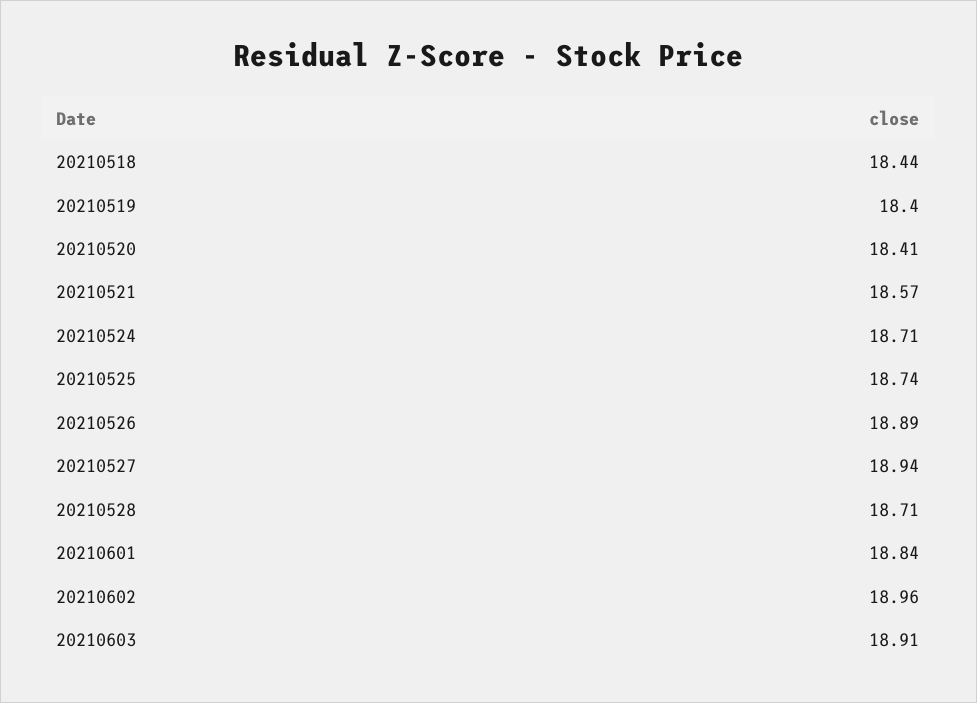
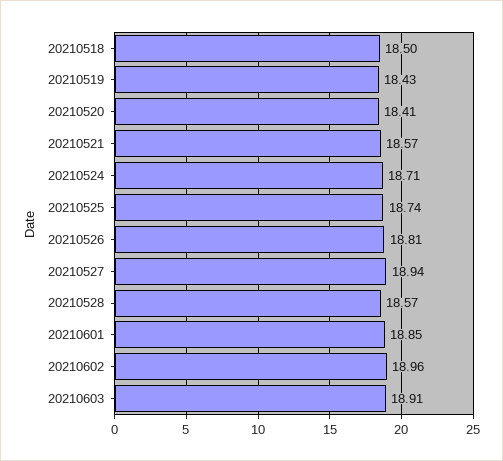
  {
-   "20210518": 18.44,
+   "20210518": 18.5,
-   "20210519": 18.4,
+   "20210519": 18.43,
    "20210520": 18.41,
    "20210521": 18.57,
    "20210524": 18.71,
    "20210525": 18.74,
-   "20210526": 18.89,
+   "20210526": 18.81,
    "20210527": 18.94,
-   "20210528": 18.71,
+   "20210528": 18.57,
-   "20210601": 18.84,
+   "20210601": 18.85,
    "20210602": 18.96,
    "20210603": 18.91
  }

